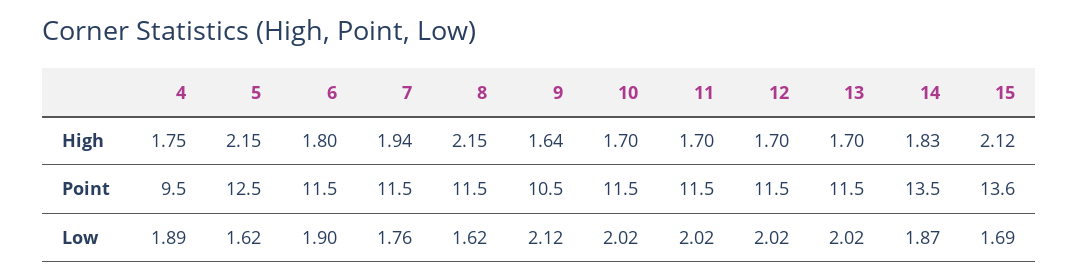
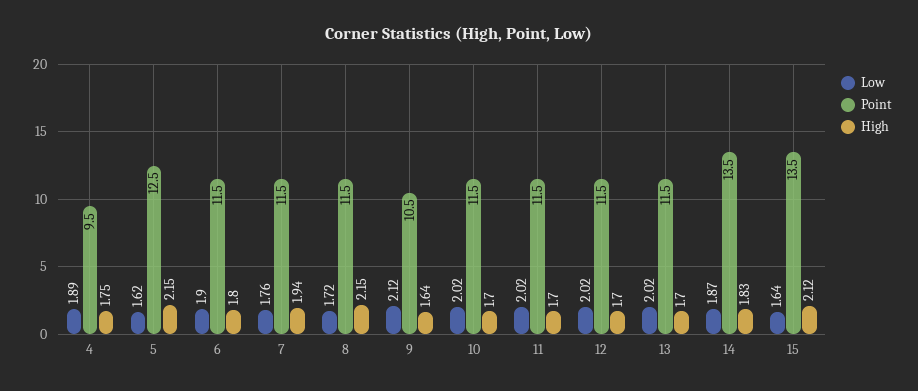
  {
    "High": {
      "4": 1.75,
      "5": 2.15,
      "6": 1.8,
      "7": 1.94,
      "8": 2.15,
      "9": 1.64,
      "10": 1.7,
      "11": 1.7,
      "12": 1.7,
      "13": 1.7,
      "14": 1.83,
      "15": 2.12
    },
    "Point": {
      "4": 9.5,
      "5": 12.5,
      "6": 11.5,
      "7": 11.5,
      "8": 11.5,
      "9": 10.5,
      "10": 11.5,
      "11": 11.5,
      "12": 11.5,
      "13": 11.5,
      "14": 13.5,
-     "15": 13.6
+     "15": 13.5
    },
    "Low": {
      "4": 1.89,
      "5": 1.62,
      "6": 1.9,
      "7": 1.76,
-     "8": 1.62,
+     "8": 1.72,
      "9": 2.12,
      "10": 2.02,
      "11": 2.02,
      "12": 2.02,
      "13": 2.02,
      "14": 1.87,
-     "15": 1.69
+     "15": 1.64
    }
  }

